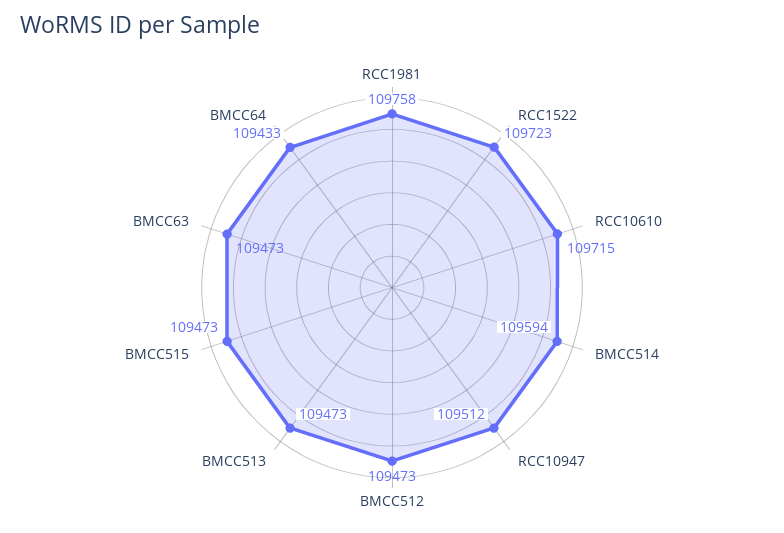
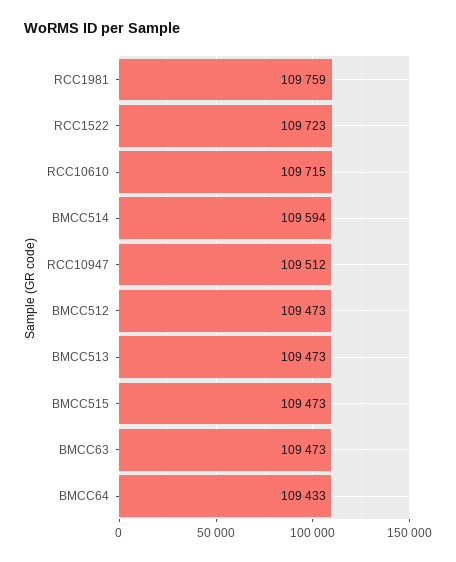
  {
-   "RCC1981": 109758,
+   "RCC1981": 109759,
    "RCC1522": 109723,
    "RCC10610": 109715,
    "BMCC514": 109594,
    "RCC10947": 109512,
    "BMCC512": 109473,
    "BMCC513": 109473,
    "BMCC515": 109473,
    "BMCC63": 109473,
    "BMCC64": 109433
  }

